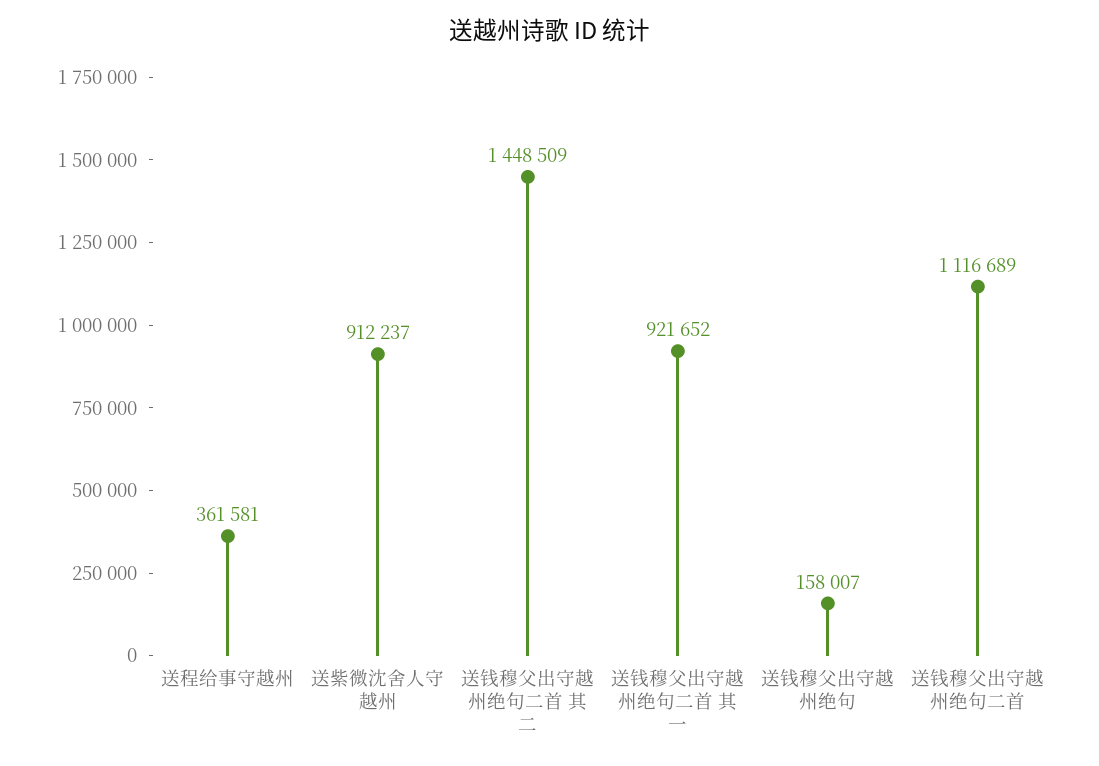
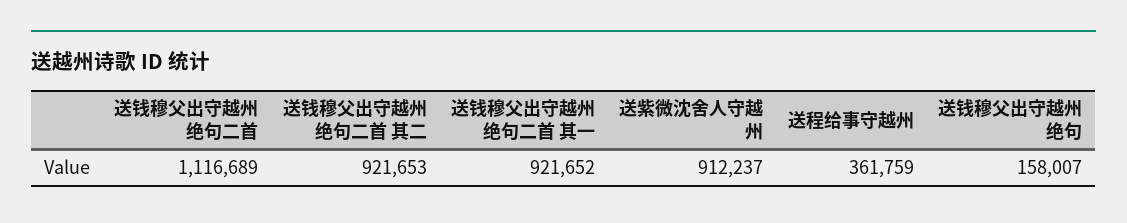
  {
-   "送程给事守越州": 361581,
+   "送程给事守越州": 361759,
    "送紫微沈舍人守越州": 912237,
-   "送钱穆父出守越州绝句二首 其二": 1448509,
+   "送钱穆父出守越州绝句二首 其二": 921653,
    "送钱穆父出守越州绝句二首 其一": 921652,
    "送钱穆父出守越州绝句": 158007,
    "送钱穆父出守越州绝句二首": 1116689
  }

